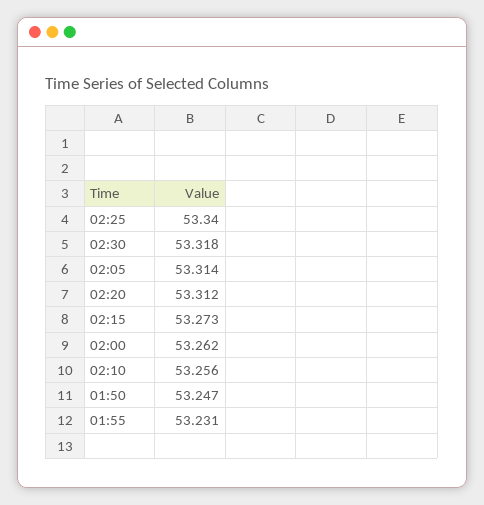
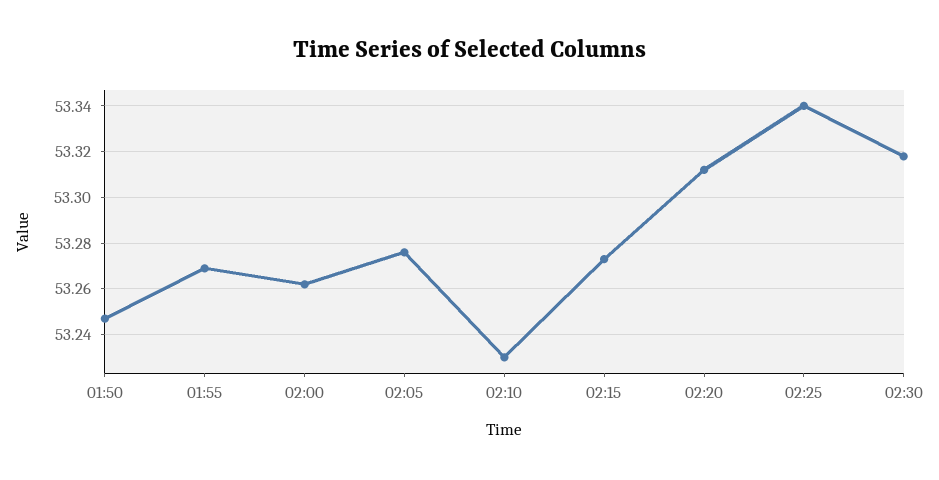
  {
    "02:25": 53.34,
    "02:30": 53.318,
-   "02:05": 53.314,
+   "02:05": 53.275,
    "02:20": 53.312,
    "02:15": 53.273,
    "02:00": 53.262,
-   "02:10": 53.256,
+   "02:10": 53.23,
    "01:50": 53.247,
-   "01:55": 53.231
+   "01:55": 53.27
  }

